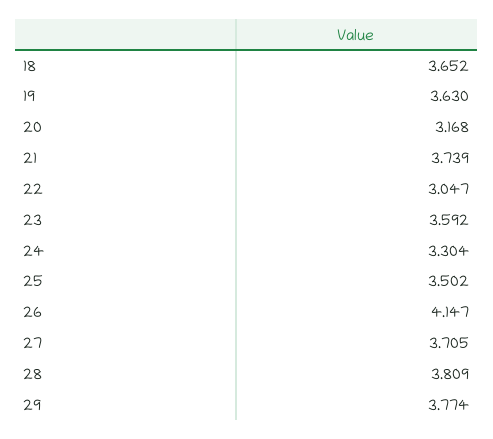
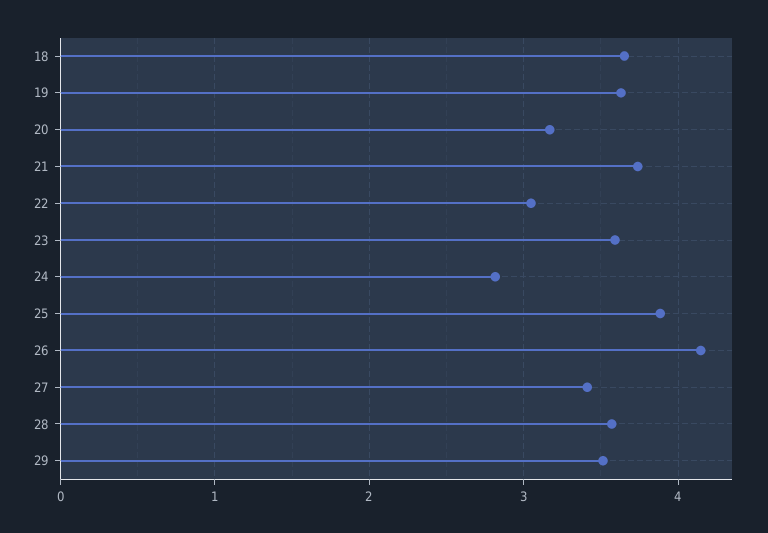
  {
    "18": 3.652,
    "19": 3.63,
    "20": 3.168,
    "21": 3.739,
    "22": 3.047,
    "23": 3.592,
-   "24": 3.304,
+   "24": 2.8,
-   "25": 3.502,
+   "25": 3.9,
    "26": 4.147,
-   "27": 3.705,
+   "27": 3.4,
-   "28": 3.809,
+   "28": 3.6,
-   "29": 3.774
+   "29": 3.5
  }

